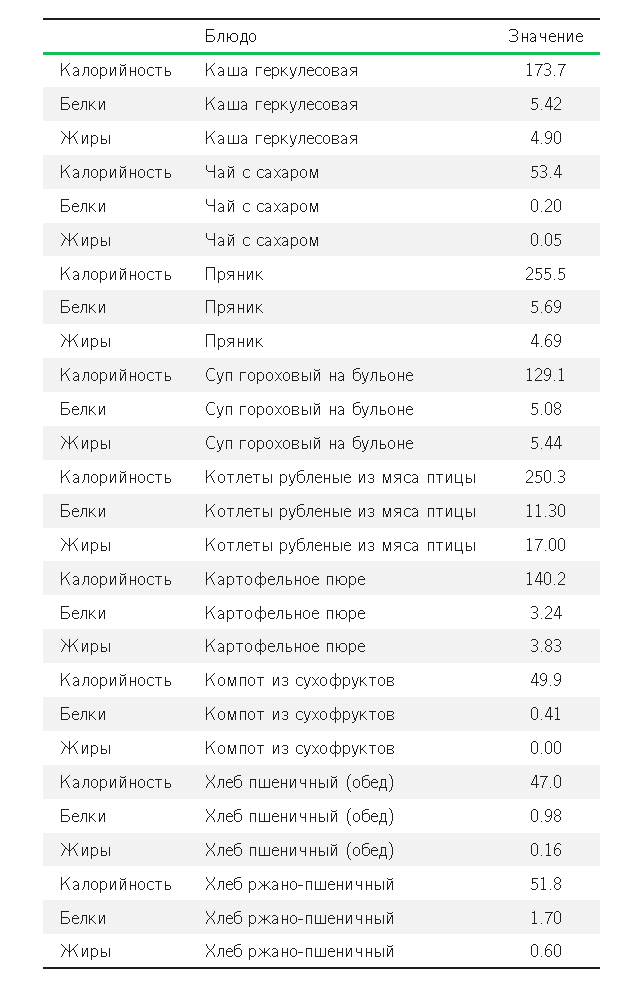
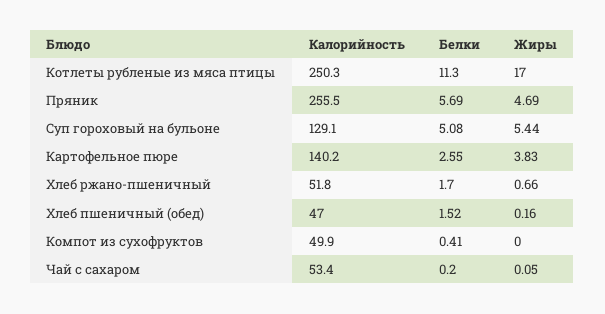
  {
    "Калорийность": {
-     "Каша геркулесовая": 173.7,
      "Чай с сахаром": 53.4,
      "Пряник": 255.5,
      "Суп гороховый на бульоне": 129.1,
      "Котлеты рубленые из мяса птицы": 250.3,
      "Картофельное пюре": 140.2,
      "Компот из сухофруктов": 49.9,
      "Хлеб пшеничный (обед)": 47,
      "Хлеб ржано-пшеничный": 51.8
    },
    "Белки": {
-     "Каша геркулесовая": 5.42,
      "Чай с сахаром": 0.2,
      "Пряник": 5.69,
      "Суп гороховый на бульоне": 5.08,
      "Котлеты рубленые из мяса птицы": 11.3,
-     "Картофельное пюре": 3.24,
+     "Картофельное пюре": 2.55,
      "Компот из сухофруктов": 0.41,
-     "Хлеб пшеничный (обед)": 0.98,
+     "Хлеб пшеничный (обед)": 1.52,
      "Хлеб ржано-пшеничный": 1.7
    },
    "Жиры": {
-     "Каша геркулесовая": 4.9,
      "Чай с сахаром": 0.05,
      "Пряник": 4.69,
      "Суп гороховый на бульоне": 5.44,
      "Котлеты рубленые из мяса птицы": 17,
      "Картофельное пюре": 3.83,
      "Компот из сухофруктов": 0,
      "Хлеб пшеничный (обед)": 0.16,
-     "Хлеб ржано-пшеничный": 0.6
+     "Хлеб ржано-пшеничный": 0.66
    }
  }

